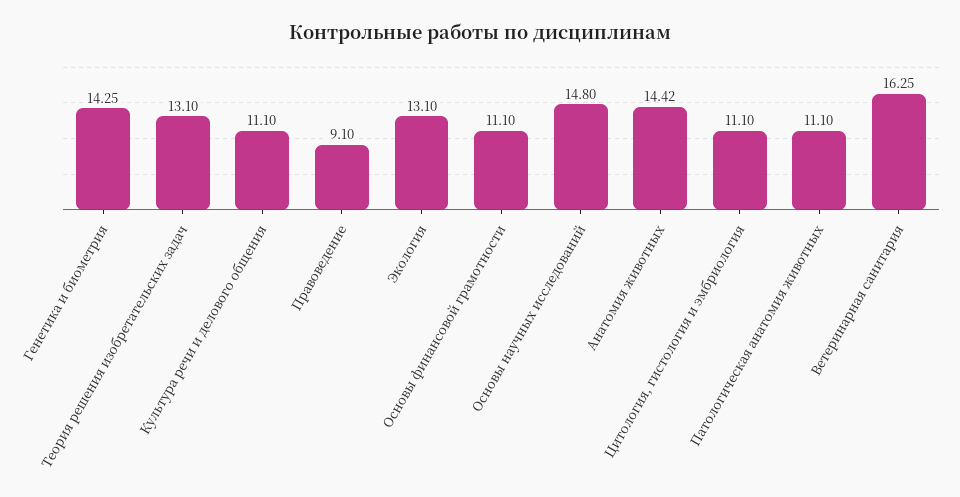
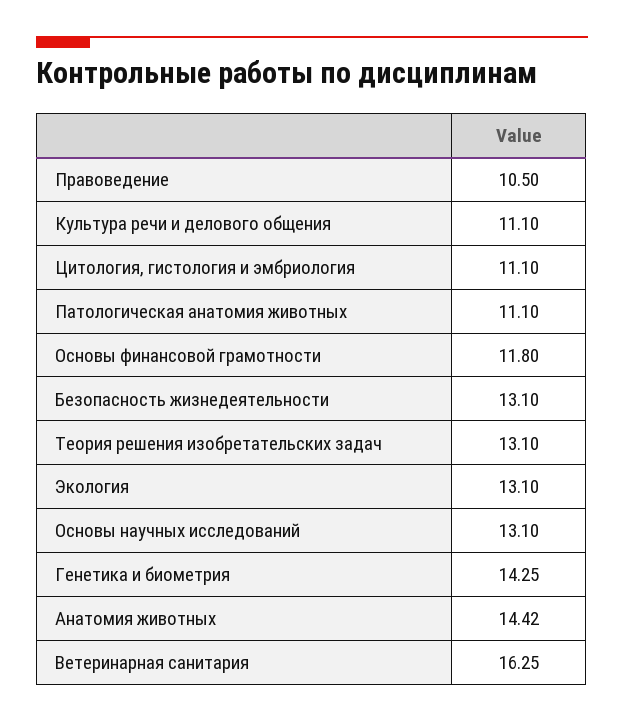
  {
    "Генетика и биометрия": 14.25,
    "Теория решения изобретательских задач": 13.1,
    "Культура речи и делового общения": 11.1,
-   "Правоведение": 9.1,
+   "Правоведение": 10.5,
    "Экология": 13.1,
-   "Основы финансовой грамотности": 11.1,
+   "Основы финансовой грамотности": 11.8,
-   "Основы научных исследований": 14.8,
+   "Основы научных исследований": 13.1,
    "Анатомия животных": 14.42,
    "Цитология, гистология и эмбриология": 11.1,
    "Патологическая анатомия животных": 11.1,
-   "Ветеринарная санитария": 16.25
+   "Ветеринарная санитария": 16.25,
+   "Безопасность жизнедеятельности": 13.1
  }

